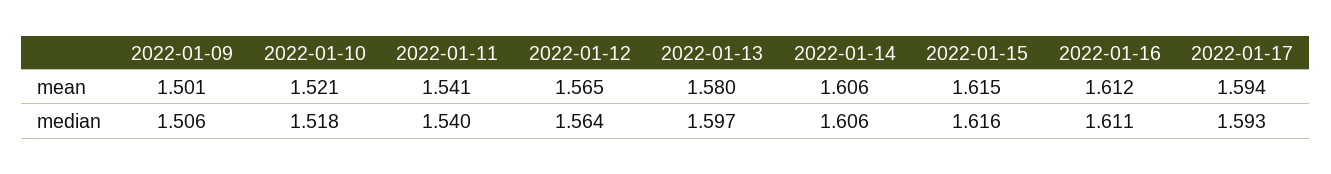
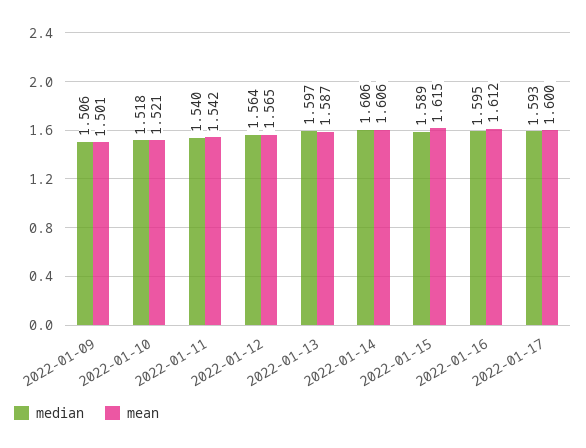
  {
    "mean": {
      "2022-01-09": 1.501,
      "2022-01-10": 1.521,
-     "2022-01-11": 1.541,
+     "2022-01-11": 1.542,
      "2022-01-12": 1.565,
-     "2022-01-13": 1.58,
+     "2022-01-13": 1.587,
      "2022-01-14": 1.606,
      "2022-01-15": 1.615,
      "2022-01-16": 1.612,
-     "2022-01-17": 1.594
+     "2022-01-17": 1.6
    },
    "median": {
      "2022-01-09": 1.506,
      "2022-01-10": 1.518,
      "2022-01-11": 1.54,
      "2022-01-12": 1.564,
      "2022-01-13": 1.597,
      "2022-01-14": 1.606,
-     "2022-01-15": 1.616,
+     "2022-01-15": 1.589,
-     "2022-01-16": 1.611,
+     "2022-01-16": 1.595,
      "2022-01-17": 1.593
    }
  }

